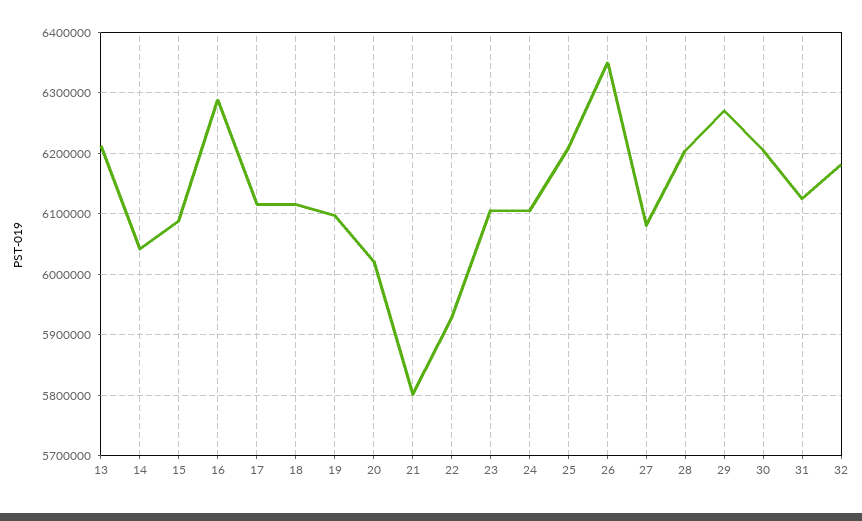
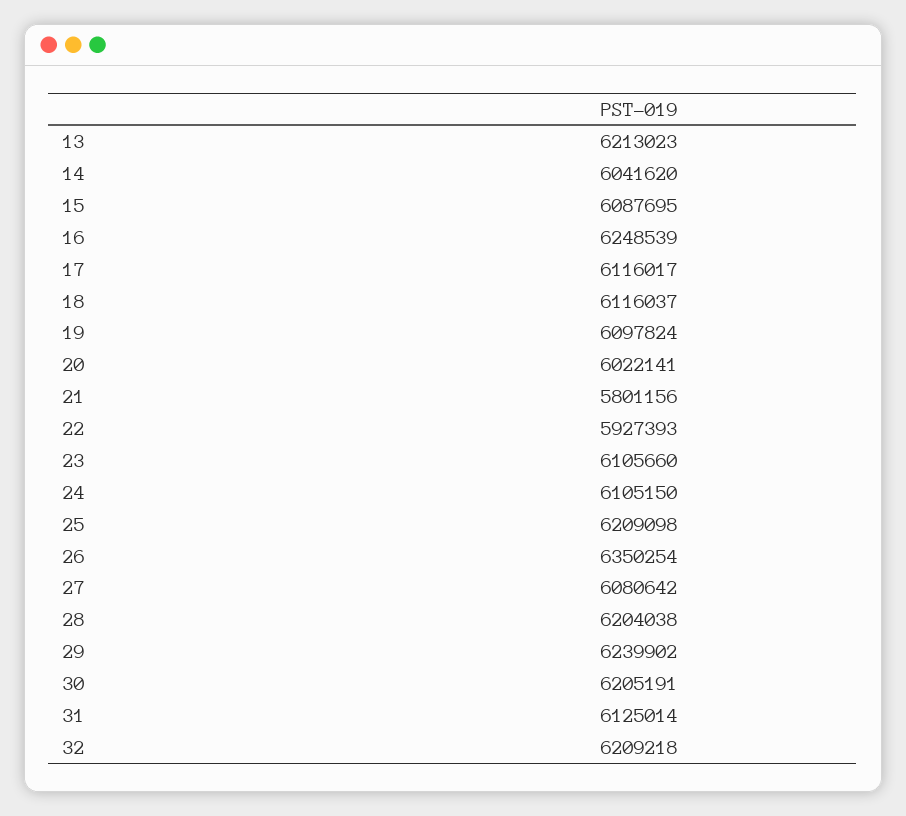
  {
    "13": 6213023,
    "14": 6041620,
    "15": 6087695,
-   "16": 6290000,
+   "16": 6248539,
    "17": 6116017,
    "18": 6116037,
    "19": 6097824,
    "20": 6022141,
    "21": 5801156,
    "22": 5927393,
    "23": 6105660,
    "24": 6105150,
    "25": 6209098,
    "26": 6350254,
    "27": 6080642,
    "28": 6204038,
-   "29": 6270000,
+   "29": 6239902,
    "30": 6205191,
    "31": 6125014,
-   "32": 6180000
+   "32": 6209218
  }

